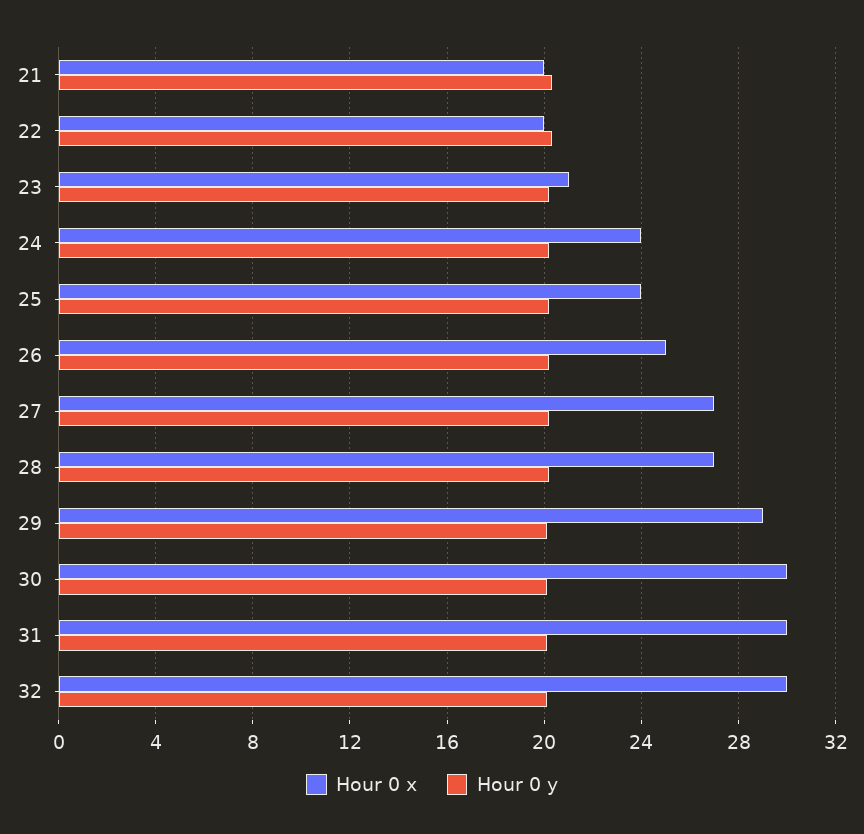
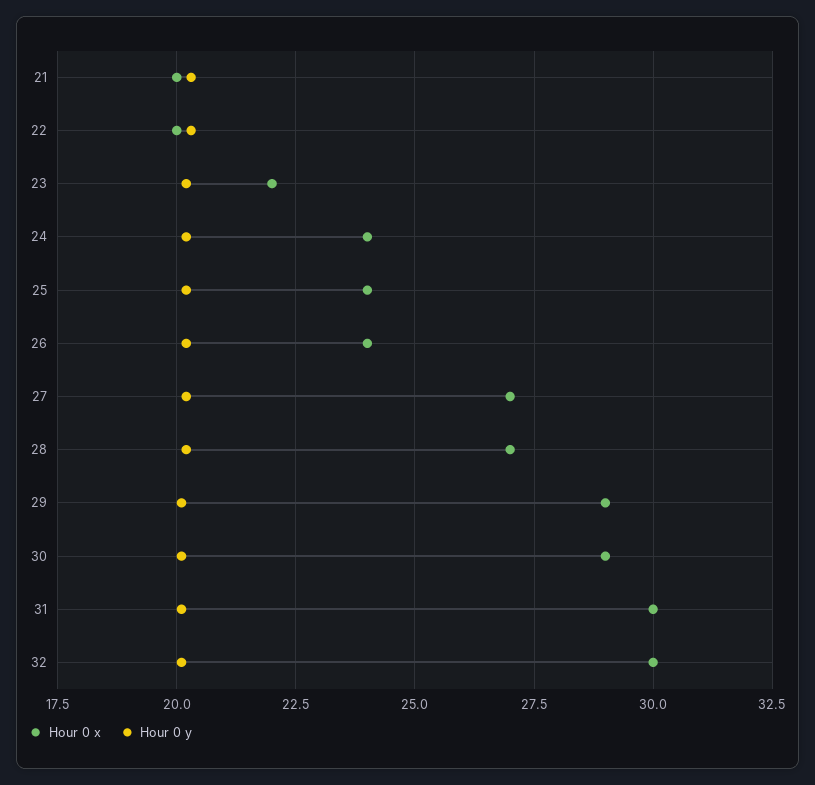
  {
    "Hour 0 x": {
      "21": 20,
      "22": 20,
-     "23": 21,
+     "23": 22,
      "24": 24,
      "25": 24,
-     "26": 25,
+     "26": 24,
      "27": 27,
      "28": 27,
      "29": 29,
-     "30": 30,
+     "30": 29,
      "31": 30,
      "32": 30
    },
    "Hour 0 y": {
      "21": 20.5,
      "22": 20.5,
      "23": 20,
      "24": 20,
      "25": 20,
      "26": 20,
      "27": 20,
      "28": 20,
      "29": 20,
      "30": 20,
      "31": 20,
      "32": 20
    }
  }

